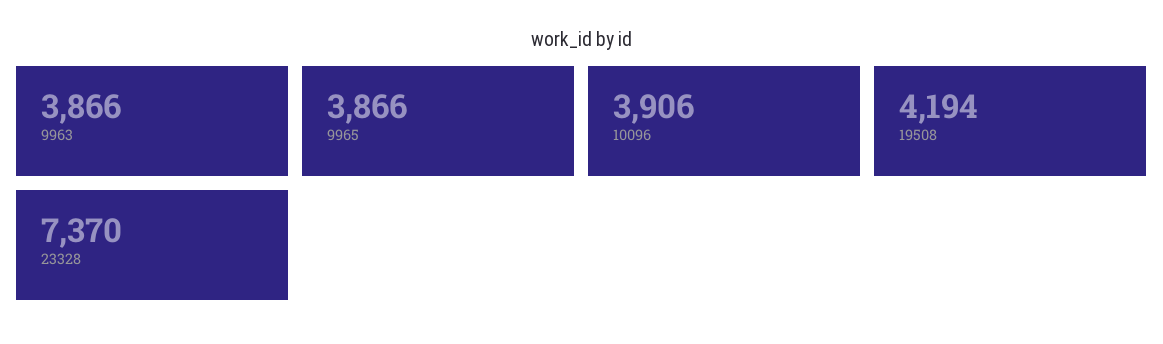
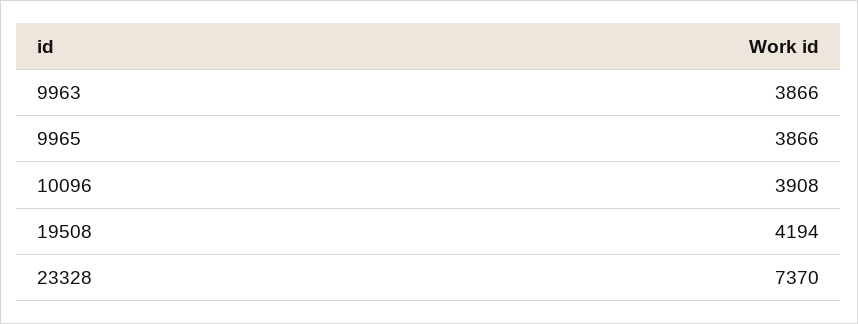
  {
    "9963": 3866,
    "9965": 3866,
-   "10096": 3906,
+   "10096": 3908,
    "19508": 4194,
    "23328": 7370
  }

